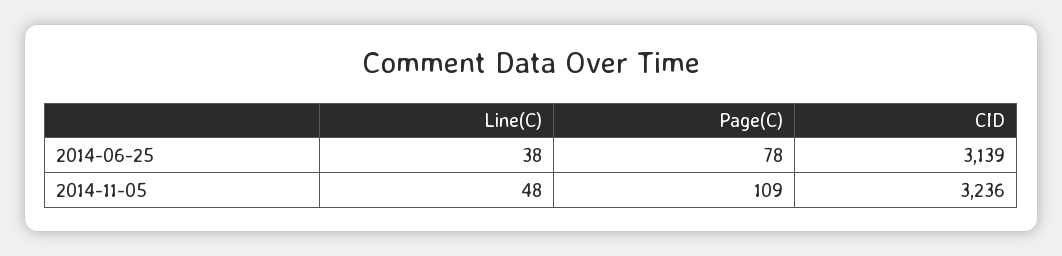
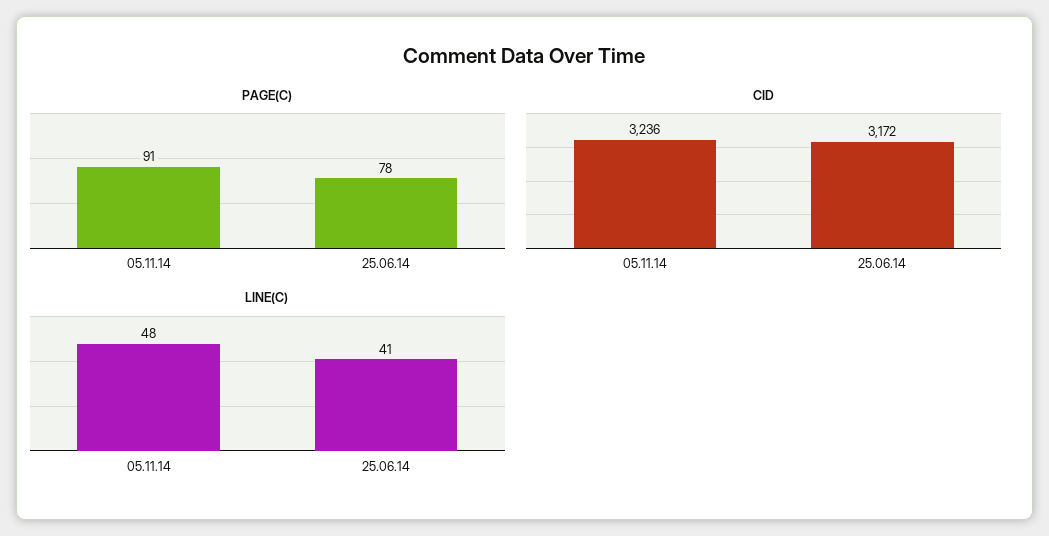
  {
    "Line(C)": {
-     "2014-06-25": 38,
+     "2014-06-25": 41,
      "2014-11-05": 48
    },
    "Page(C)": {
      "2014-06-25": 78,
-     "2014-11-05": 109
+     "2014-11-05": 91
    },
    "CID": {
-     "2014-06-25": 3139,
+     "2014-06-25": 3172,
      "2014-11-05": 3236
    }
  }

